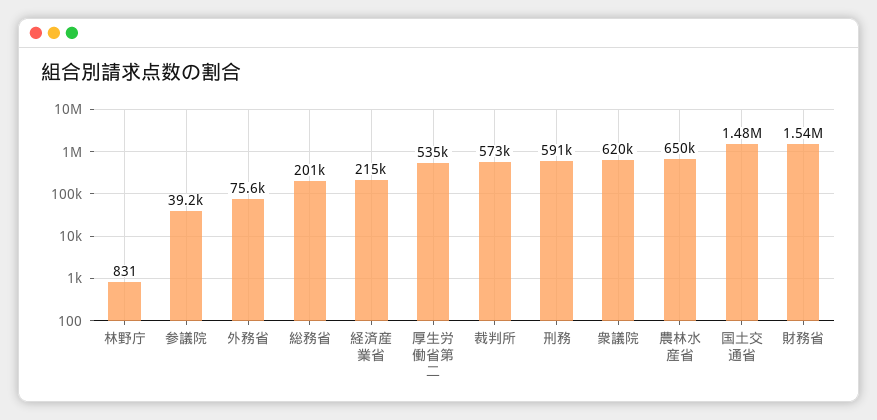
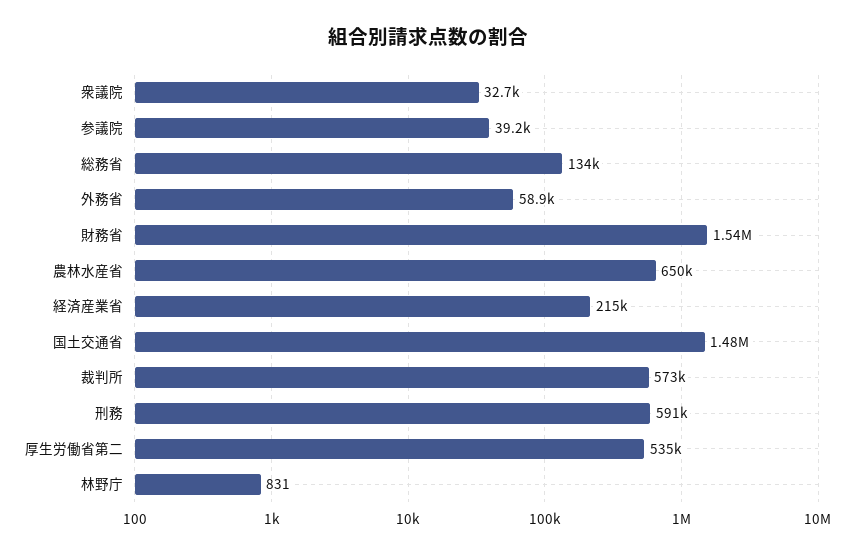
  {
    "林野庁": 831,
    "参議院": 39200,
-   "外務省": 75600,
+   "外務省": 58900,
-   "総務省": 201000,
+   "総務省": 134000,
    "経済産業省": 215000,
    "厚生労働省第二": 535000,
    "裁判所": 573000,
    "刑務": 591000,
-   "衆議院": 620000,
+   "衆議院": 32700,
    "農林水産省": 650000,
    "国土交通省": 1480000,
    "財務省": 1540000
  }

